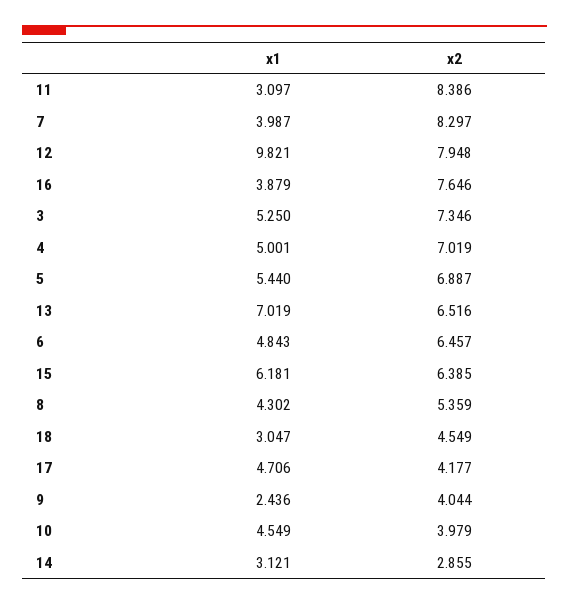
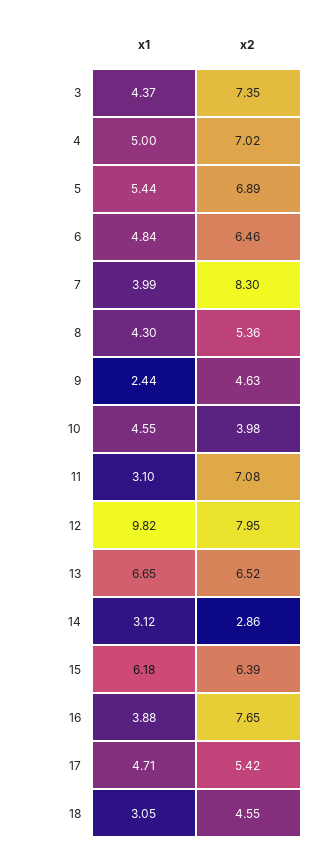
  {
    "x1": {
      "11": 3.097,
      "7": 3.987,
      "12": 9.821,
      "16": 3.879,
-     "3": 5.25,
+     "3": 4.37,
      "4": 5.001,
      "5": 5.44,
-     "13": 7.019,
+     "13": 6.65,
      "6": 4.843,
      "15": 6.181,
      "8": 4.302,
      "18": 3.047,
      "17": 4.706,
      "9": 2.436,
      "10": 4.549,
      "14": 3.121
    },
    "x2": {
-     "11": 8.386,
+     "11": 7.08,
      "7": 8.297,
      "12": 7.948,
      "16": 7.646,
      "3": 7.346,
      "4": 7.019,
      "5": 6.887,
      "13": 6.516,
      "6": 6.457,
      "15": 6.385,
      "8": 5.359,
      "18": 4.549,
-     "17": 4.177,
+     "17": 5.42,
-     "9": 4.044,
+     "9": 4.63,
      "10": 3.979,
      "14": 2.855
    }
  }

